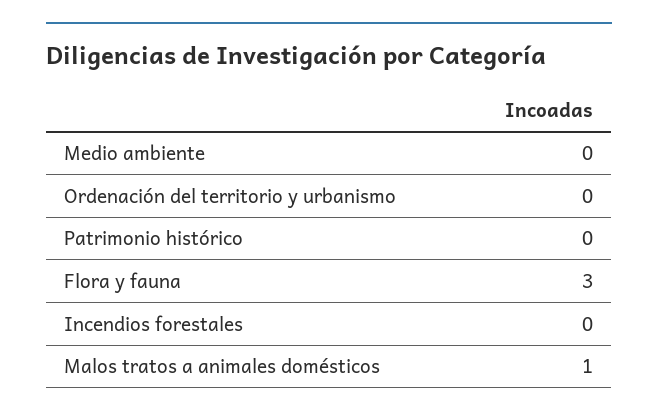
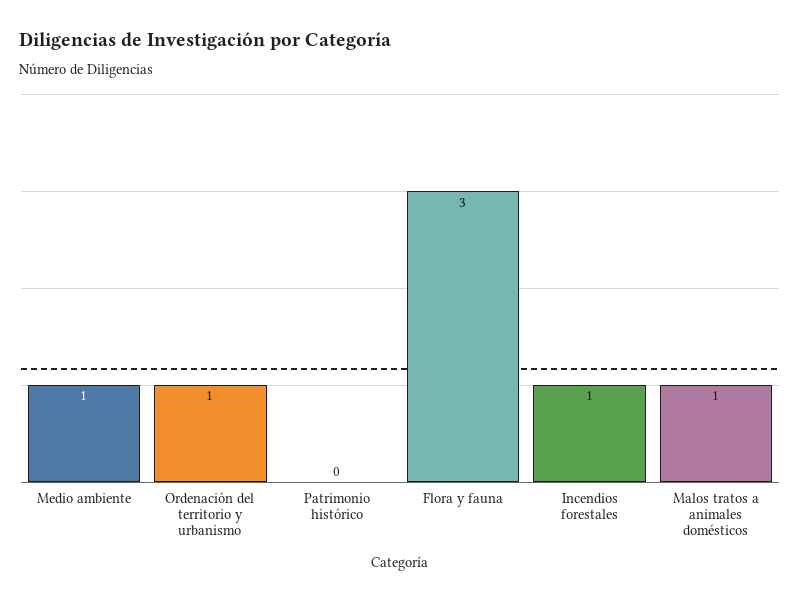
  {
-   "Medio ambiente": 0,
+   "Medio ambiente": 1,
-   "Ordenación del territorio y urbanismo": 0,
+   "Ordenación del territorio y urbanismo": 1,
    "Patrimonio histórico": 0,
    "Flora y fauna": 3,
-   "Incendios forestales": 0,
+   "Incendios forestales": 1,
    "Malos tratos a animales domésticos": 1
  }

